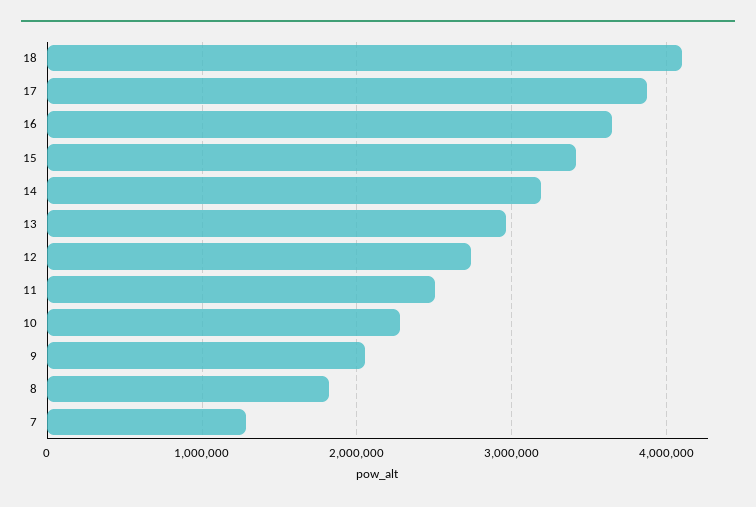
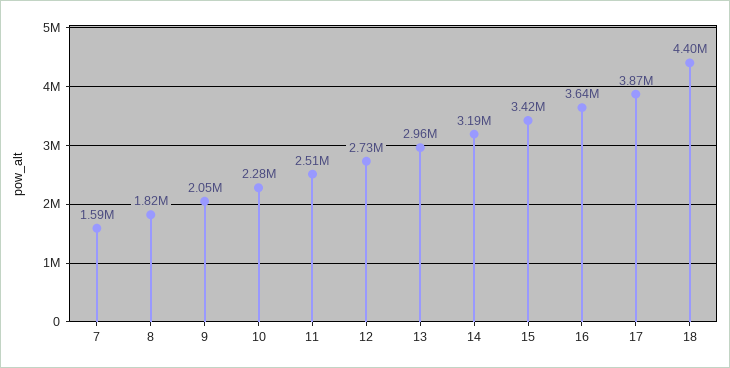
  {
-   "18": 4100000,
+   "18": 4400000,
    "17": 3870000,
    "16": 3640000,
    "15": 3420000,
    "14": 3190000,
    "13": 2960000,
    "12": 2730000,
    "11": 2510000,
    "10": 2280000,
    "9": 2050000,
    "8": 1820000,
-   "7": 1300000
+   "7": 1590000
  }

